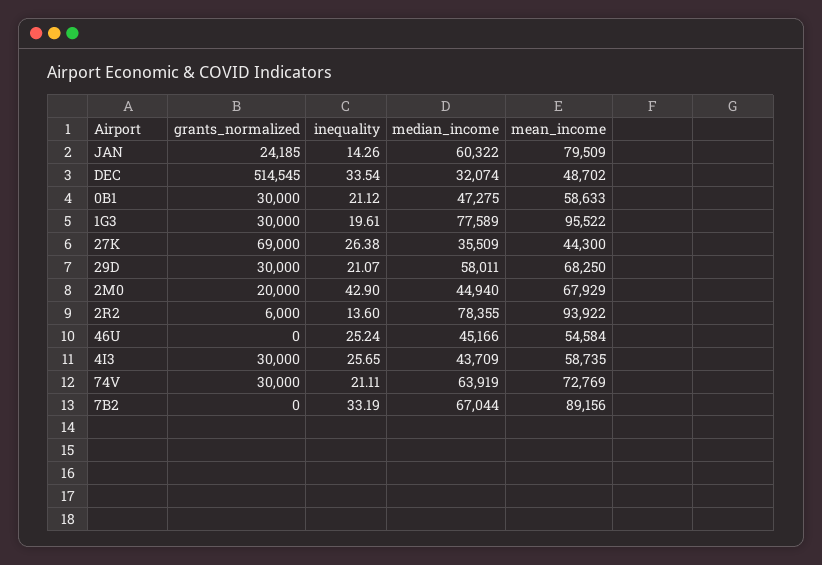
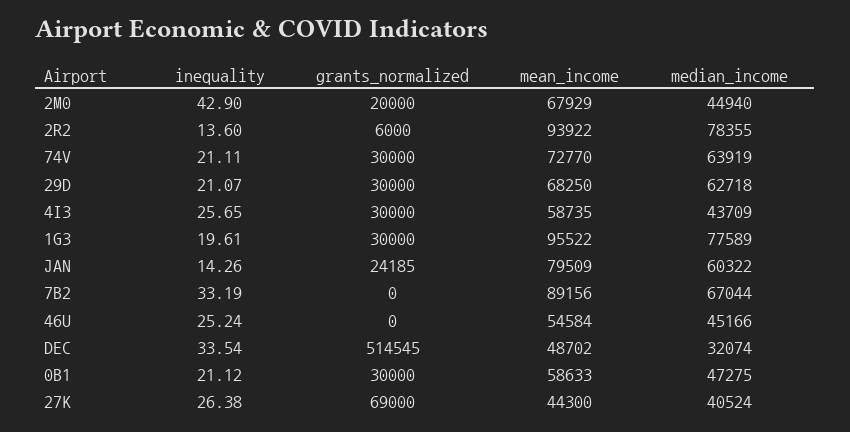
  {
    "grants_normalized": {
      "JAN": 24185,
      "DEC": 514545,
      "0B1": 30000,
      "1G3": 30000,
      "27K": 69000,
      "29D": 30000,
      "2M0": 20000,
      "2R2": 6000,
      "46U": 0,
      "4I3": 30000,
      "74V": 30000,
      "7B2": 0
    },
    "inequality": {
      "JAN": 14.26,
      "DEC": 33.54,
      "0B1": 21.12,
      "1G3": 19.61,
      "27K": 26.38,
      "29D": 21.07,
      "2M0": 42.9,
      "2R2": 13.6,
      "46U": 25.24,
      "4I3": 25.65,
      "74V": 21.11,
      "7B2": 33.19
    },
    "median_income": {
      "JAN": 60322,
      "DEC": 32074,
      "0B1": 47275,
      "1G3": 77589,
-     "27K": 35509,
+     "27K": 40524,
-     "29D": 58011,
+     "29D": 62718,
      "2M0": 44940,
      "2R2": 78355,
      "46U": 45166,
      "4I3": 43709,
      "74V": 63919,
      "7B2": 67044
    },
    "mean_income": {
      "JAN": 79509,
      "DEC": 48702,
      "0B1": 58633,
      "1G3": 95522,
      "27K": 44300,
      "29D": 68250,
      "2M0": 67929,
      "2R2": 93922,
      "46U": 54584,
      "4I3": 58735,
-     "74V": 72769,
+     "74V": 72770,
      "7B2": 89156
    }
  }

